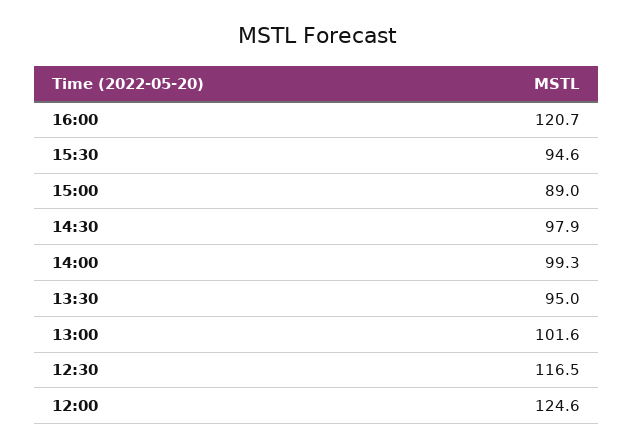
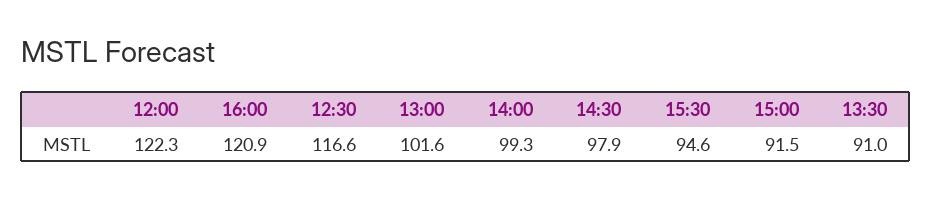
  {
-   "16:00": 120.7,
+   "16:00": 120.9,
    "15:30": 94.6,
-   "15:00": 89,
+   "15:00": 91.5,
    "14:30": 97.9,
    "14:00": 99.3,
-   "13:30": 95,
+   "13:30": 91,
    "13:00": 101.6,
-   "12:30": 116.5,
+   "12:30": 116.6,
-   "12:00": 124.6
+   "12:00": 122.3
  }

